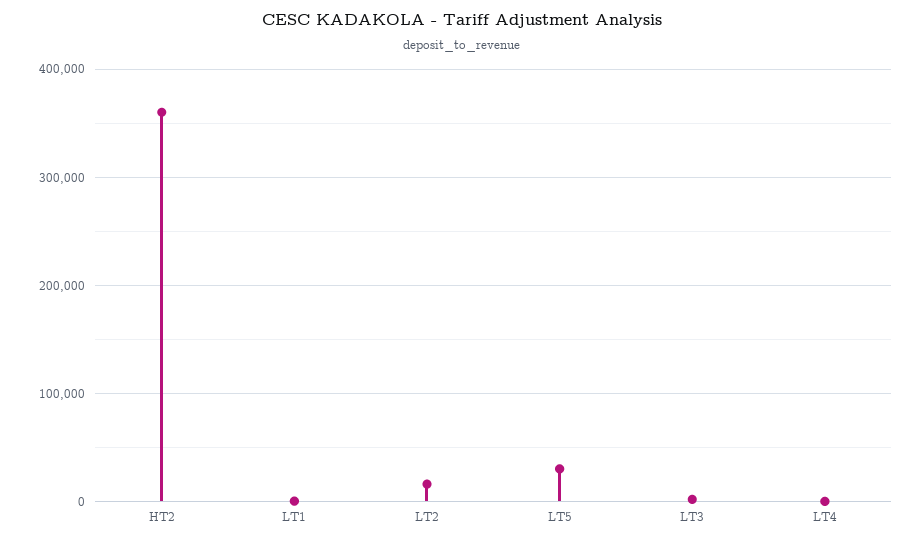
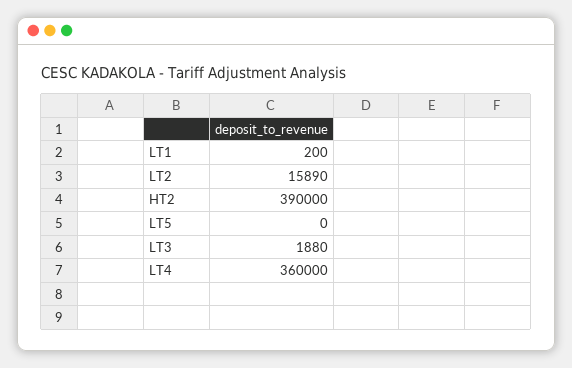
  {
-   "HT2": 360000,
+   "HT2": 390000,
    "LT1": 200,
    "LT2": 15890,
-   "LT5": 30000,
+   "LT5": 0,
    "LT3": 1880,
-   "LT4": 0
+   "LT4": 360000
  }

